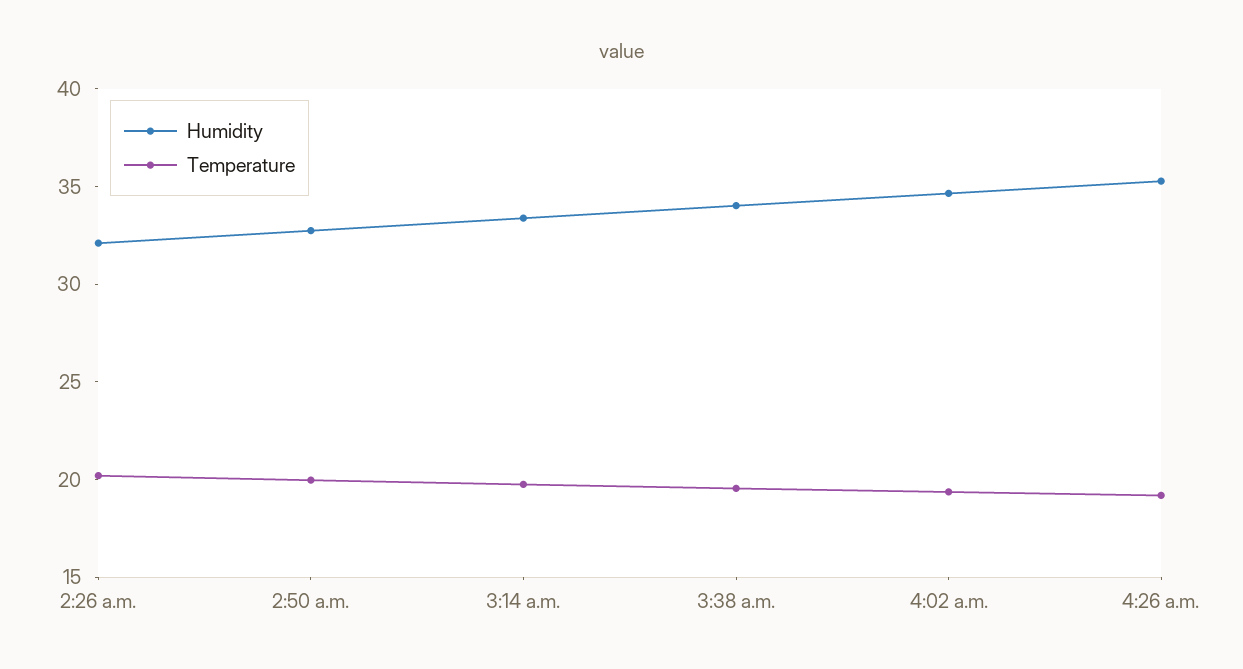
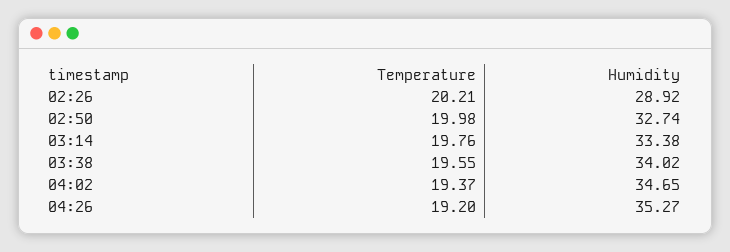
  {
    "Humidity": {
-     "2:26 a.m.": 32,
+     "2:26 a.m.": 28.92,
      "2:50 a.m.": 32.74,
      "3:14 a.m.": 33.38,
      "3:38 a.m.": 34.02,
      "4:02 a.m.": 34.65,
      "4:26 a.m.": 35.27
    },
    "Temperature": {
      "2:26 a.m.": 20.21,
      "2:50 a.m.": 19.98,
      "3:14 a.m.": 19.76,
      "3:38 a.m.": 19.55,
      "4:02 a.m.": 19.37,
      "4:26 a.m.": 19.2
    }
  }

